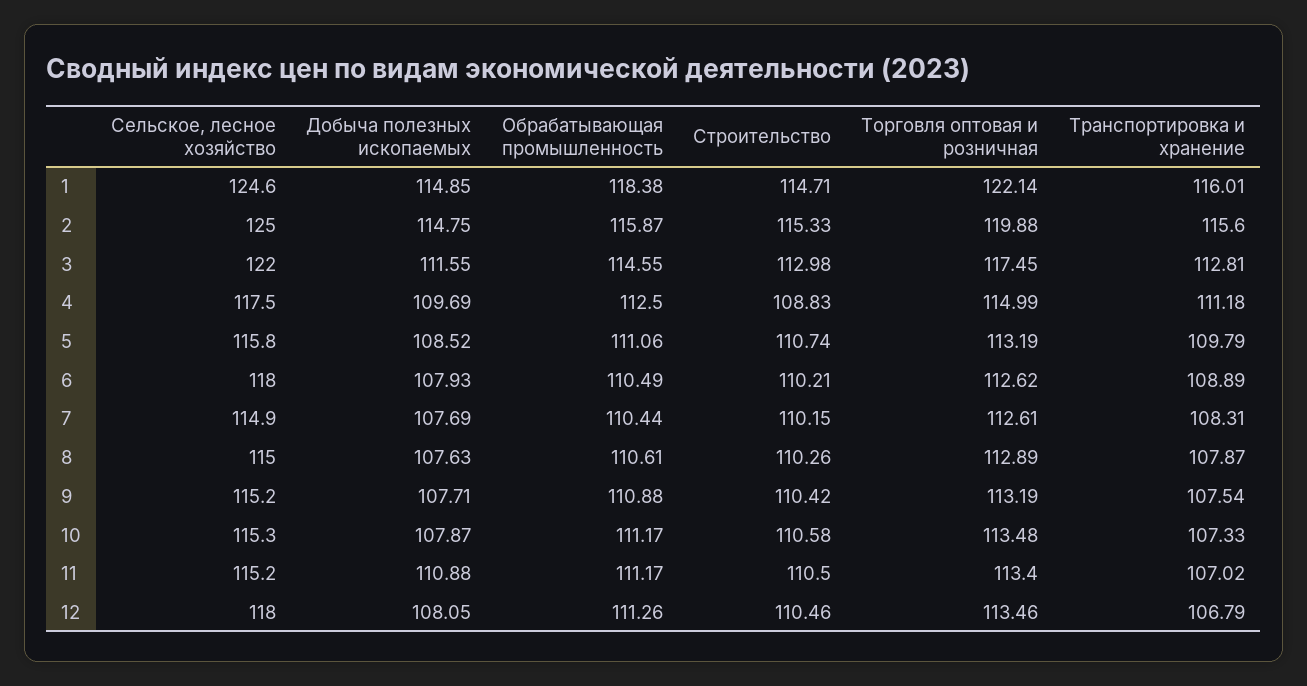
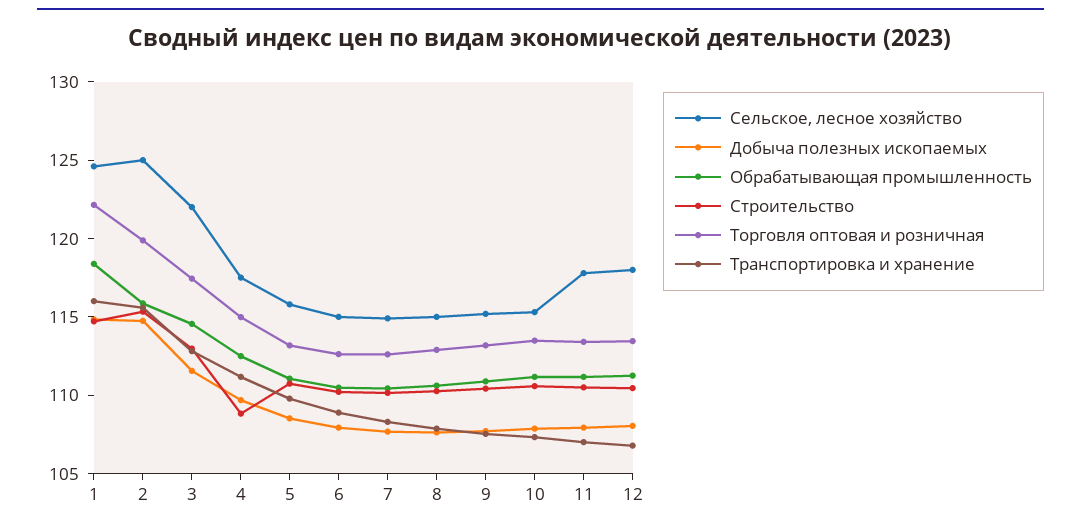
  {
    "Сельское, лесное хозяйство": {
      "1": 124.6,
      "2": 125,
      "3": 122,
      "4": 117.5,
      "5": 115.8,
-     "6": 118,
+     "6": 115,
      "7": 114.9,
      "8": 115,
      "9": 115.2,
      "10": 115.3,
-     "11": 115.2,
+     "11": 118,
      "12": 118
    },
    "Добыча полезных ископаемых": {
      "1": 114.85,
      "2": 114.75,
      "3": 111.55,
      "4": 109.69,
      "5": 108.52,
      "6": 107.93,
      "7": 107.69,
      "8": 107.63,
      "9": 107.71,
      "10": 107.87,
-     "11": 110.88,
+     "11": 108,
      "12": 108.05
    },
    "Обрабатывающая промышленность": {
      "1": 118.38,
      "2": 115.87,
      "3": 114.55,
      "4": 112.5,
      "5": 111.06,
      "6": 110.49,
      "7": 110.44,
      "8": 110.61,
      "9": 110.88,
      "10": 111.17,
      "11": 111.17,
      "12": 111.26
    },
    "Строительство": {
      "1": 114.71,
      "2": 115.33,
      "3": 112.98,
      "4": 108.83,
      "5": 110.74,
      "6": 110.21,
      "7": 110.15,
      "8": 110.26,
      "9": 110.42,
      "10": 110.58,
      "11": 110.5,
      "12": 110.46
    },
    "Торговля оптовая и розничная": {
      "1": 122.14,
      "2": 119.88,
      "3": 117.45,
      "4": 114.99,
      "5": 113.19,
      "6": 112.62,
      "7": 112.61,
      "8": 112.89,
      "9": 113.19,
      "10": 113.48,
      "11": 113.4,
      "12": 113.46
    },
    "Транспортировка и хранение": {
      "1": 116.01,
      "2": 115.6,
      "3": 112.81,
      "4": 111.18,
      "5": 109.79,
      "6": 108.89,
      "7": 108.31,
      "8": 107.87,
      "9": 107.54,
      "10": 107.33,
      "11": 107.02,
      "12": 106.79
    }
  }

